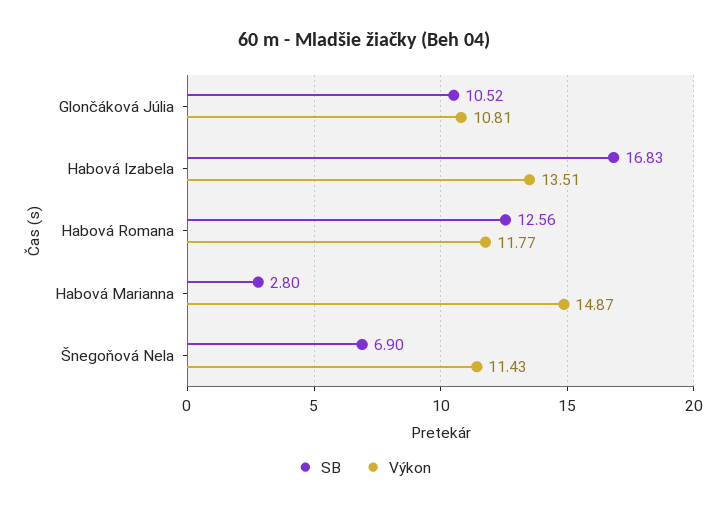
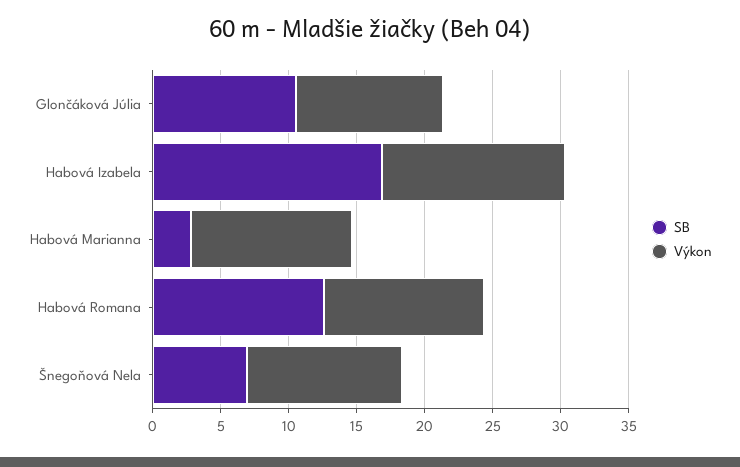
  {
    "SB": {
      "Glončáková Júlia": 10.52,
      "Habová Izabela": 16.83,
      "Habová Romana": 12.56,
      "Habová Marianna": 2.8,
      "Šnegoňová Nela": 6.9
    },
    "Výkon": {
      "Glončáková Júlia": 10.81,
      "Habová Izabela": 13.51,
      "Habová Romana": 11.77,
-     "Habová Marianna": 14.87,
+     "Habová Marianna": 12,
      "Šnegoňová Nela": 11.43
    }
  }

